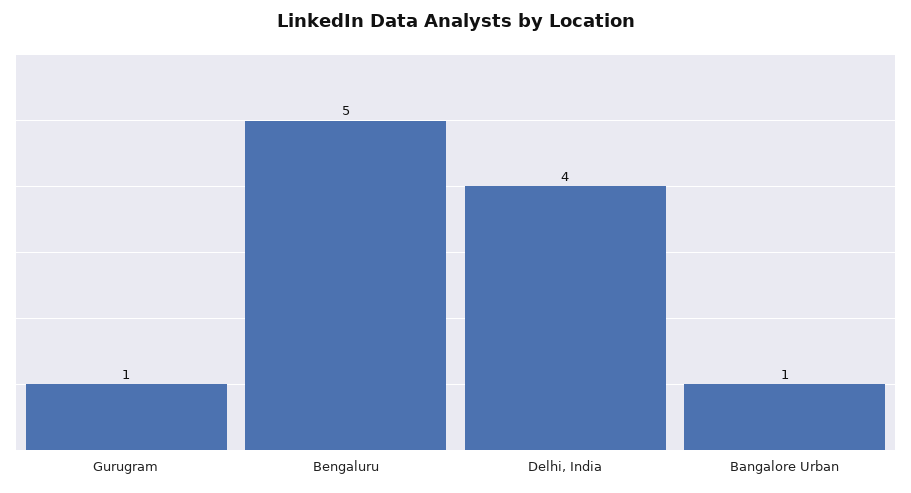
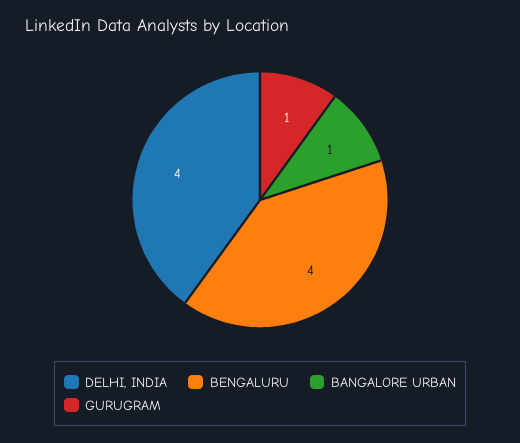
  {
    "Gurugram": 1,
-   "Bengaluru": 5,
+   "Bengaluru": 4,
    "Delhi, India": 4,
    "Bangalore Urban": 1
  }

